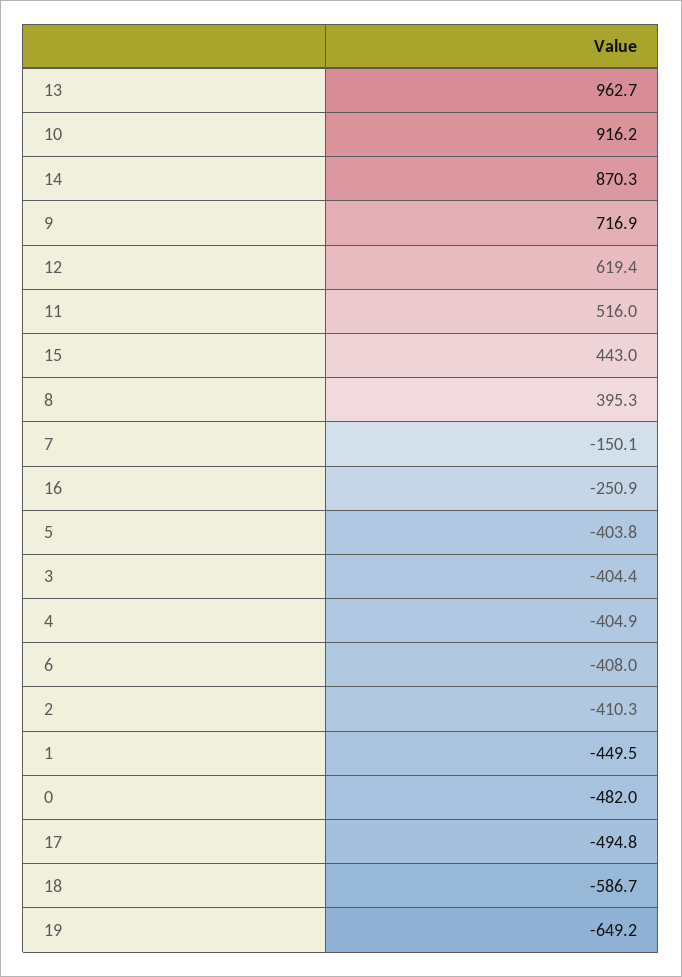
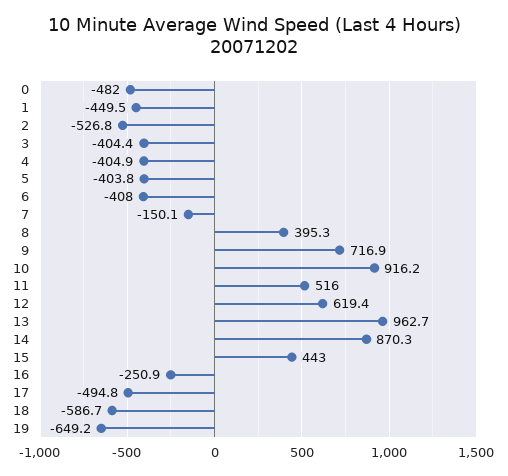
  {
    "13": 962.7,
    "10": 916.2,
    "14": 870.3,
    "9": 716.9,
    "12": 619.4,
    "11": 516,
    "15": 443,
    "8": 395.3,
    "7": -150.1,
    "16": -250.9,
    "5": -403.8,
    "3": -404.4,
    "4": -404.9,
    "6": -408,
-   "2": -410.3,
+   "2": -526.8,
    "1": -449.5,
    "0": -482,
    "17": -494.8,
    "18": -586.7,
    "19": -649.2
  }

